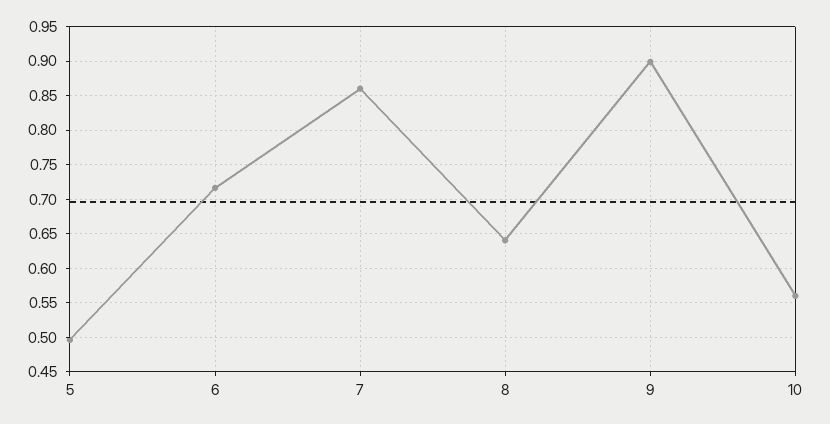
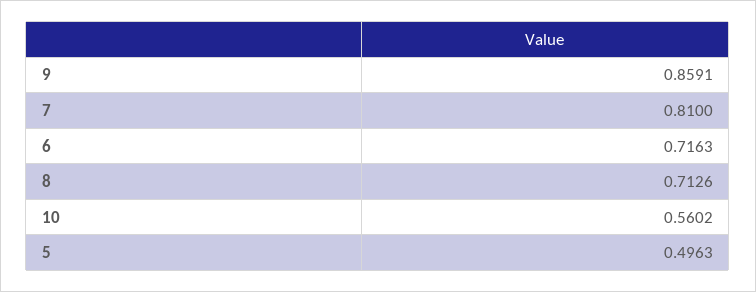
  {
    "5": 0.4963,
    "6": 0.7163,
-   "7": 0.86,
+   "7": 0.81,
-   "8": 0.64,
+   "8": 0.7126,
-   "9": 0.9,
+   "9": 0.8591,
    "10": 0.5602
  }

